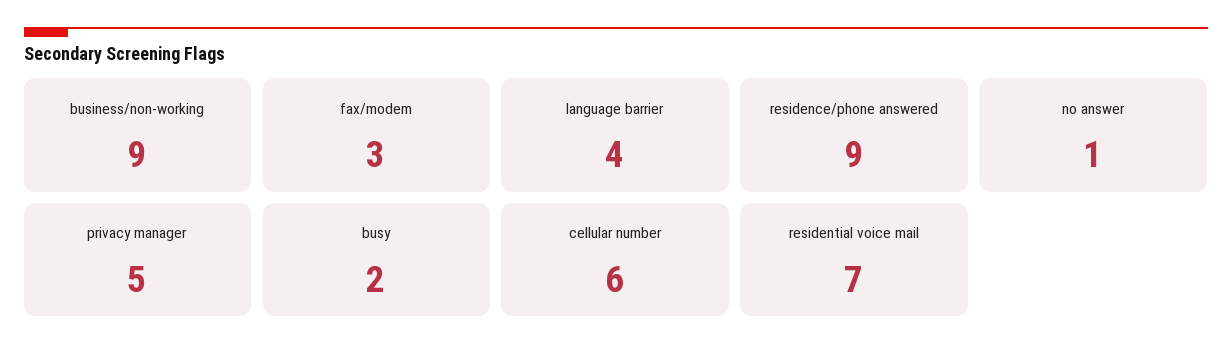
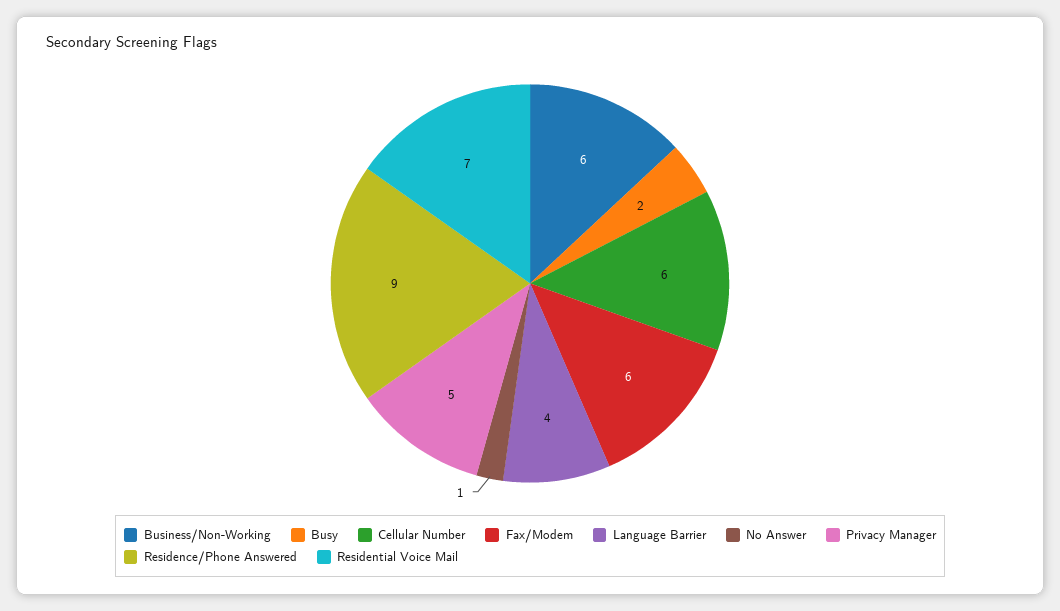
  {
-   "business/non-working": 9,
+   "business/non-working": 6,
-   "fax/modem": 3,
+   "fax/modem": 6,
    "language barrier": 4,
    "residence/phone answered": 9,
    "no answer": 1,
    "privacy manager": 5,
    "busy": 2,
    "cellular number": 6,
    "residential voice mail": 7
  }

